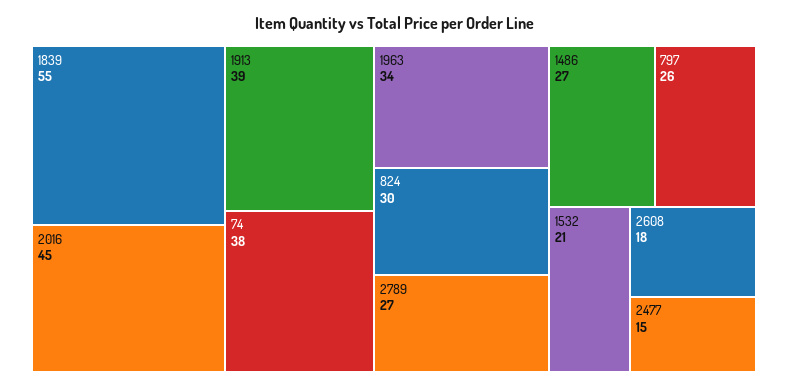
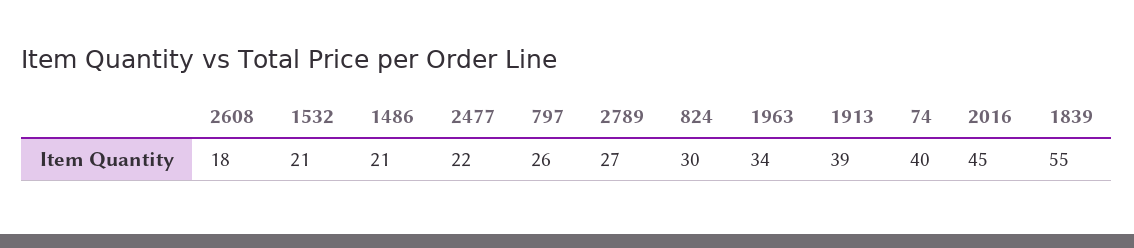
  {
    "1839": 55,
    "2016": 45,
    "1913": 39,
-   "74": 38,
+   "74": 40,
    "1963": 34,
    "824": 30,
    "2789": 27,
-   "1486": 27,
+   "1486": 21,
    "797": 26,
    "1532": 21,
    "2608": 18,
-   "2477": 15
+   "2477": 22
  }

